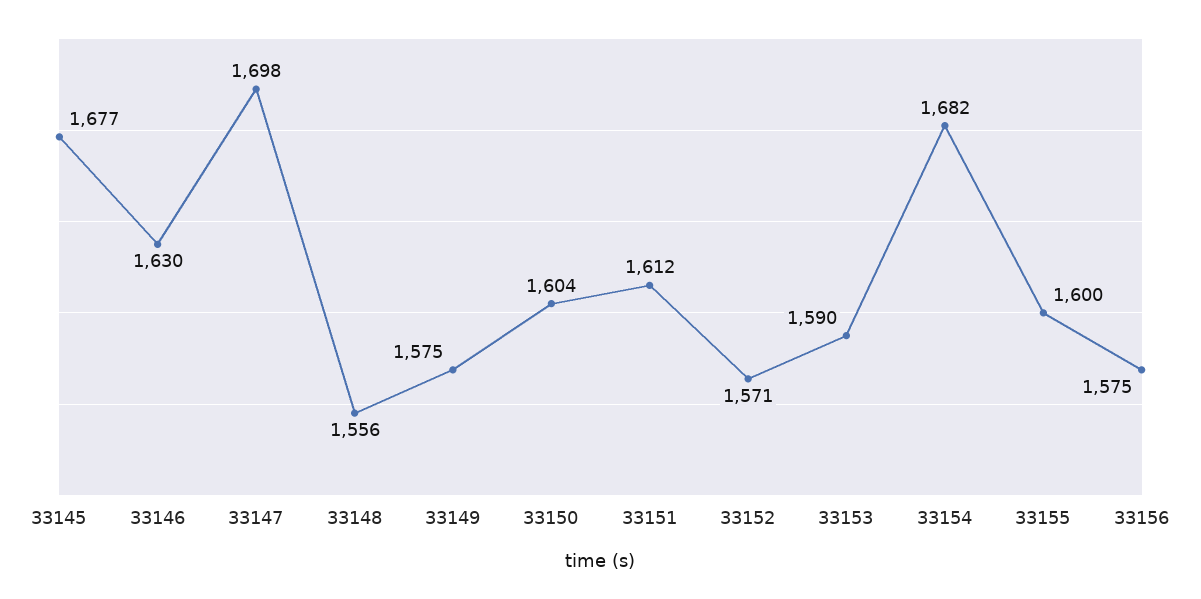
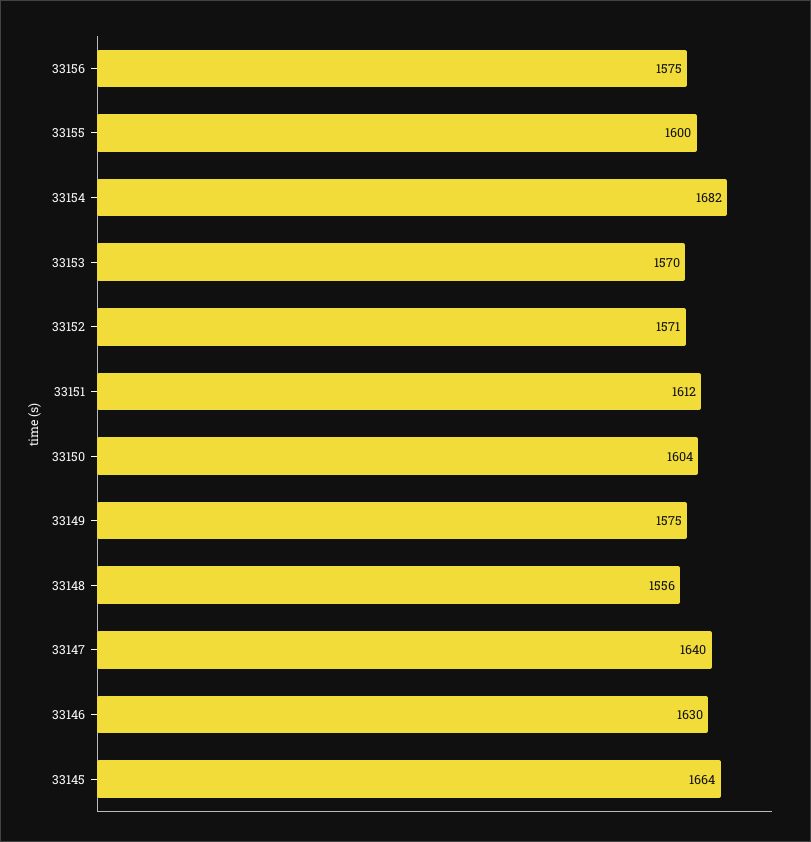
  {
-   "33145": 1677,
+   "33145": 1664,
    "33146": 1630,
-   "33147": 1698,
+   "33147": 1640,
    "33148": 1556,
    "33149": 1575,
    "33150": 1604,
    "33151": 1612,
    "33152": 1571,
-   "33153": 1590,
+   "33153": 1570,
    "33154": 1682,
    "33155": 1600,
    "33156": 1575
  }

